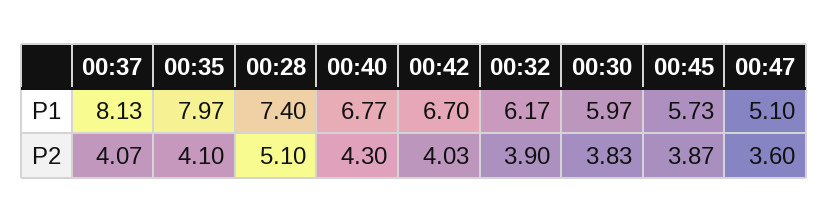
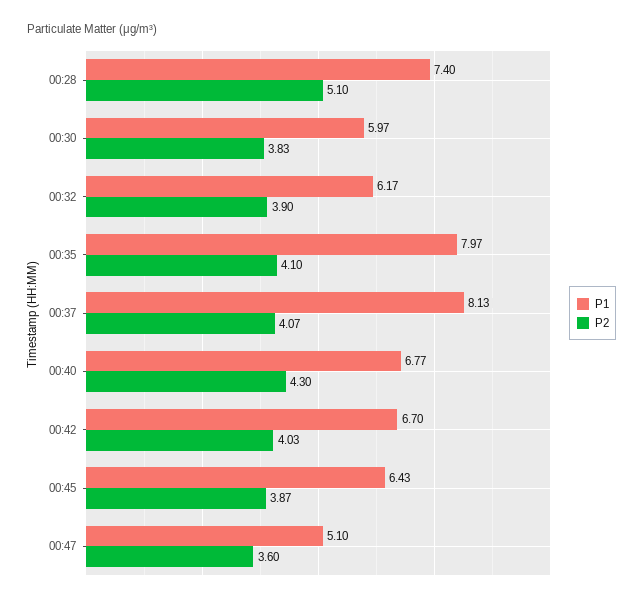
  {
    "P1": {
      "00:37": 8.13,
      "00:35": 7.97,
      "00:28": 7.4,
      "00:40": 6.77,
      "00:42": 6.7,
      "00:32": 6.17,
      "00:30": 5.97,
-     "00:45": 5.73,
+     "00:45": 6.43,
      "00:47": 5.1
    },
    "P2": {
      "00:37": 4.07,
      "00:35": 4.1,
      "00:28": 5.1,
      "00:40": 4.3,
      "00:42": 4.03,
      "00:32": 3.9,
      "00:30": 3.83,
      "00:45": 3.87,
      "00:47": 3.6
    }
  }

